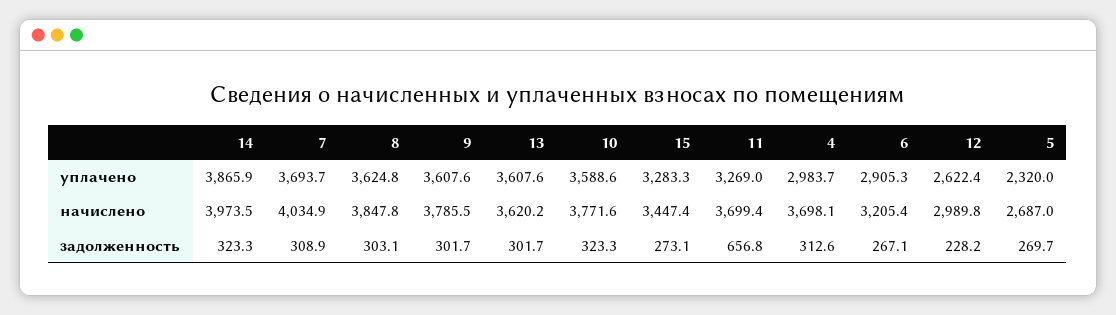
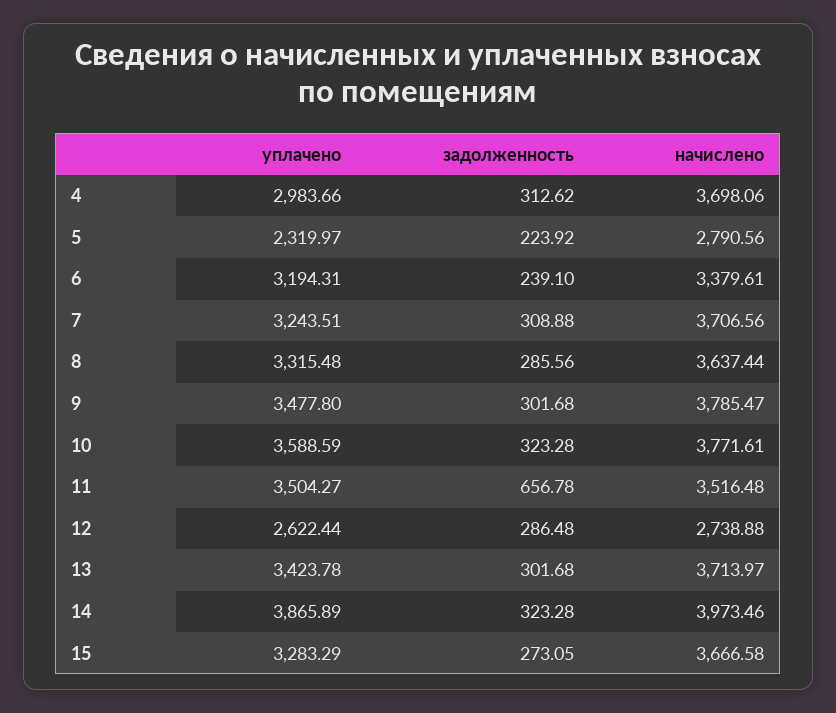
  {
    "14": {
      "уплачено": 3865.89,
      "начислено": 3973.46,
      "задолженность": 323.28
    },
    "7": {
-     "уплачено": 3693.7,
+     "уплачено": 3243.51,
-     "начислено": 4034.9,
+     "начислено": 3706.56,
      "задолженность": 308.88
    },
    "8": {
-     "уплачено": 3624.8,
+     "уплачено": 3315.48,
-     "начислено": 3847.8,
+     "начислено": 3637.44,
-     "задолженность": 303.1
+     "задолженность": 285.56
    },
    "9": {
-     "уплачено": 3607.6,
+     "уплачено": 3477.8,
      "начислено": 3785.47,
      "задолженность": 301.68
    },
    "13": {
-     "уплачено": 3607.6,
+     "уплачено": 3423.78,
-     "начислено": 3620.2,
+     "начислено": 3713.97,
      "задолженность": 301.68
    },
    "10": {
      "уплачено": 3588.59,
      "начислено": 3771.61,
      "задолженность": 323.28
    },
    "15": {
      "уплачено": 3283.29,
-     "начислено": 3447.4,
+     "начислено": 3666.58,
      "задолженность": 273.05
    },
    "11": {
-     "уплачено": 3269,
+     "уплачено": 3504.27,
-     "начислено": 3699.4,
+     "начислено": 3516.48,
      "задолженность": 656.78
    },
    "4": {
      "уплачено": 2983.66,
      "начислено": 3698.06,
      "задолженность": 312.62
    },
    "6": {
-     "уплачено": 2905.3,
+     "уплачено": 3194.31,
-     "начислено": 3205.4,
+     "начислено": 3379.61,
-     "задолженность": 267.1
+     "задолженность": 239.1
    },
    "12": {
      "уплачено": 2622.44,
-     "начислено": 2989.8,
+     "начислено": 2738.88,
-     "задолженность": 228.2
+     "задолженность": 286.48
    },
    "5": {
      "уплачено": 2319.97,
-     "начислено": 2687,
+     "начислено": 2790.56,
-     "задолженность": 269.7
+     "задолженность": 223.92
    }
  }

